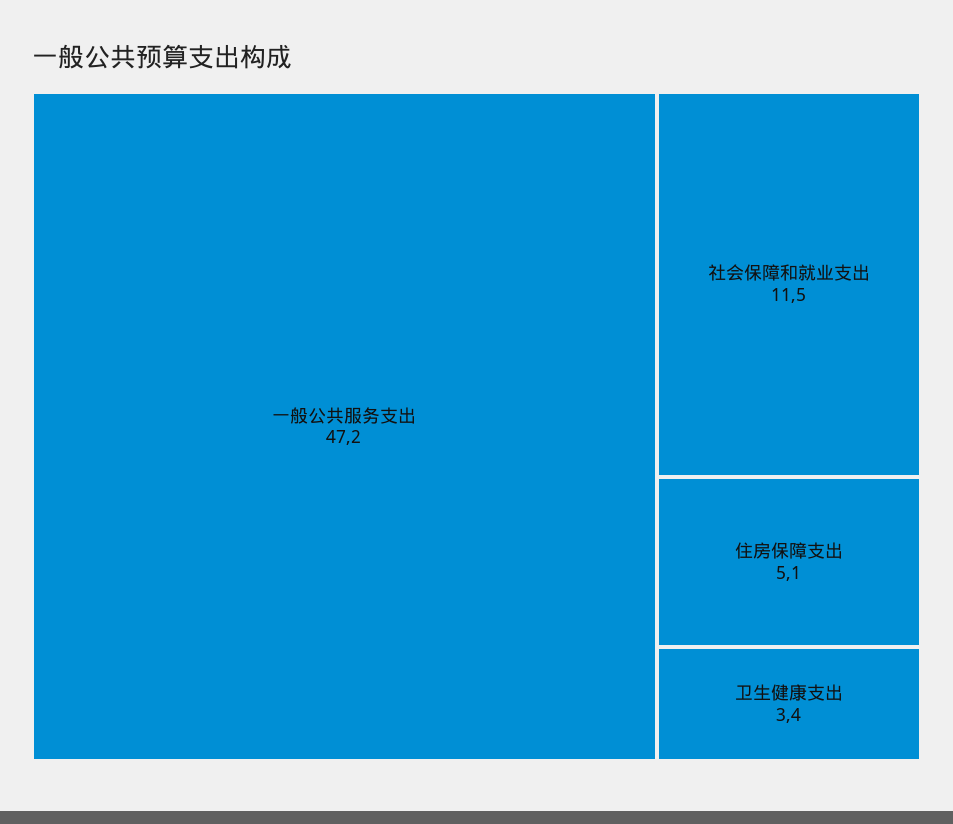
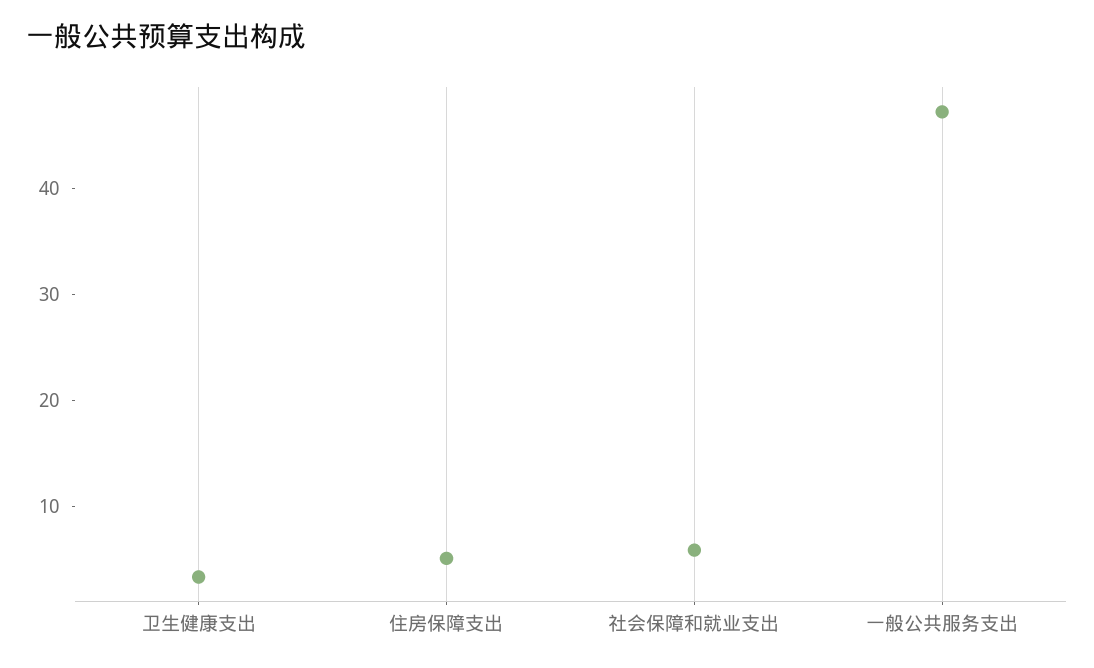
  {
    "一般公共服务支出": 47.2,
-   "社会保障和就业支出": 11.5,
+   "社会保障和就业支出": 6,
    "住房保障支出": 5.1,
    "卫生健康支出": 3.4
  }

